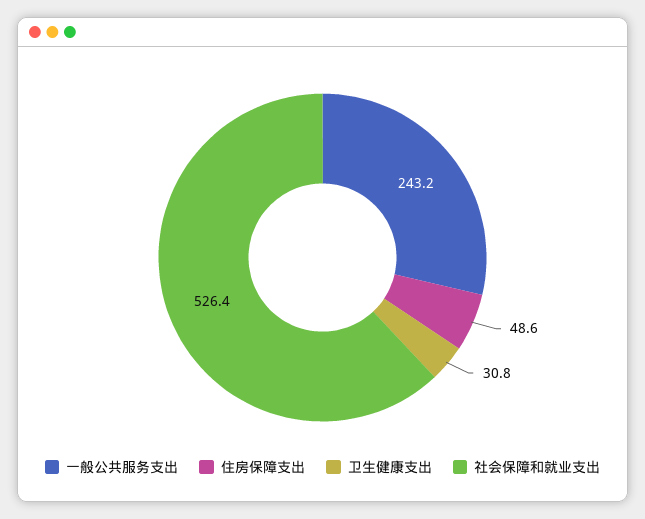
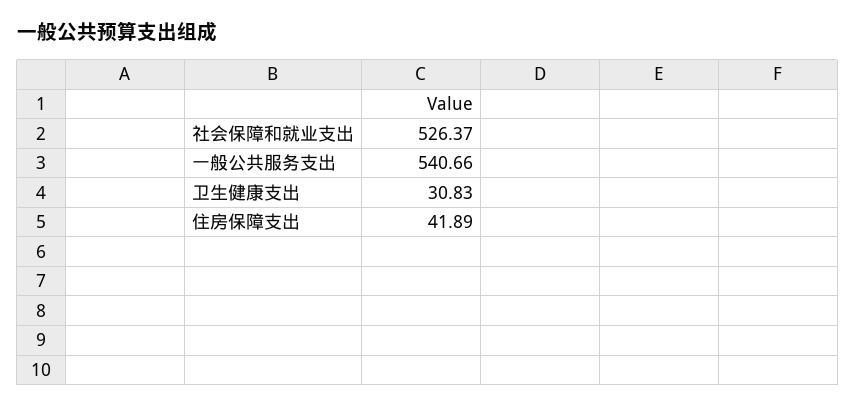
  {
-   "一般公共服务支出": 243.2,
+   "一般公共服务支出": 540.66,
-   "住房保障支出": 48.6,
+   "住房保障支出": 41.89,
    "卫生健康支出": 30.83,
    "社会保障和就业支出": 526.37
  }

